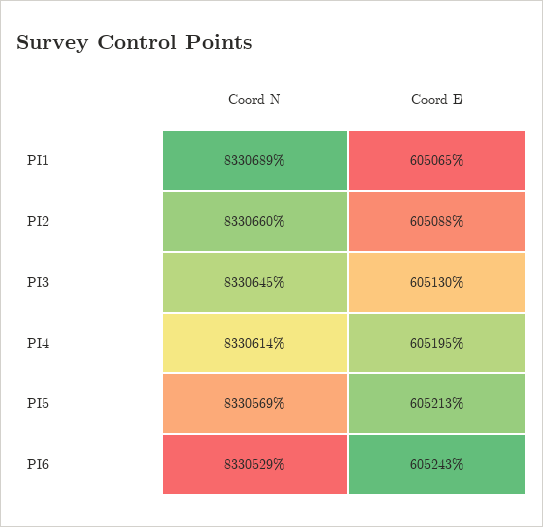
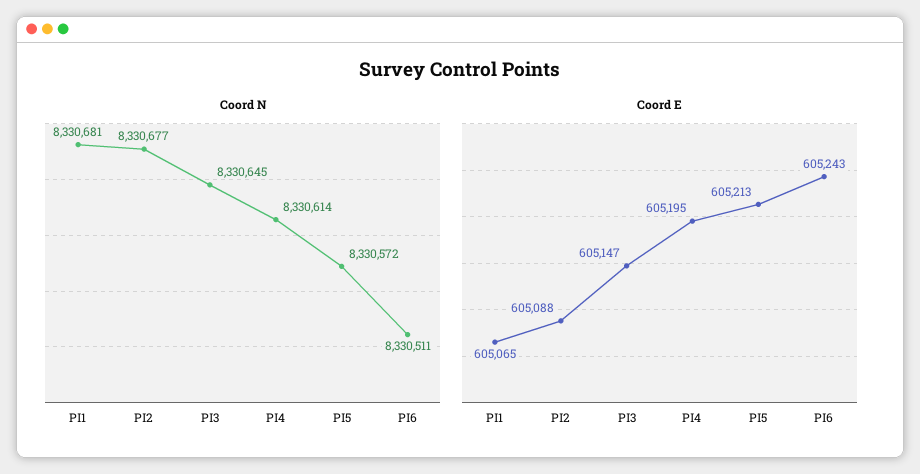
  {
    "Coord N": {
-     "PI1": 8330689,
+     "PI1": 8330681,
-     "PI2": 8330660,
+     "PI2": 8330677,
      "PI3": 8330645,
      "PI4": 8330614,
-     "PI5": 8330569,
+     "PI5": 8330572,
-     "PI6": 8330529
+     "PI6": 8330511
    },
    "Coord E": {
      "PI1": 605065,
      "PI2": 605088,
-     "PI3": 605130,
+     "PI3": 605147,
      "PI4": 605195,
      "PI5": 605213,
      "PI6": 605243
    }
  }

